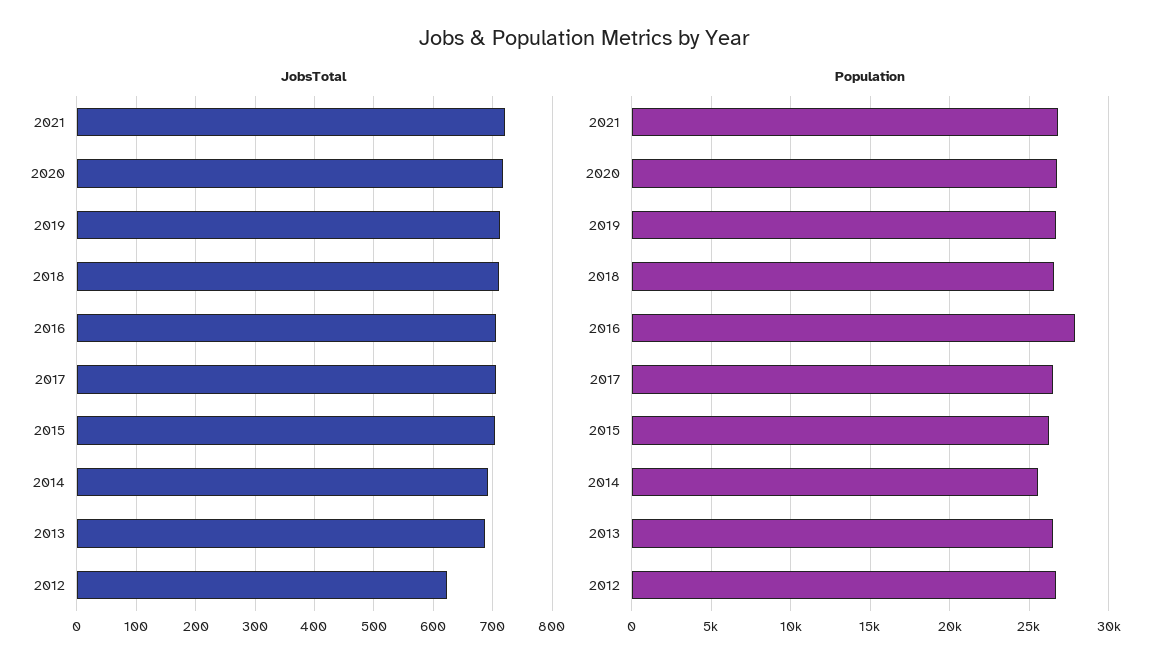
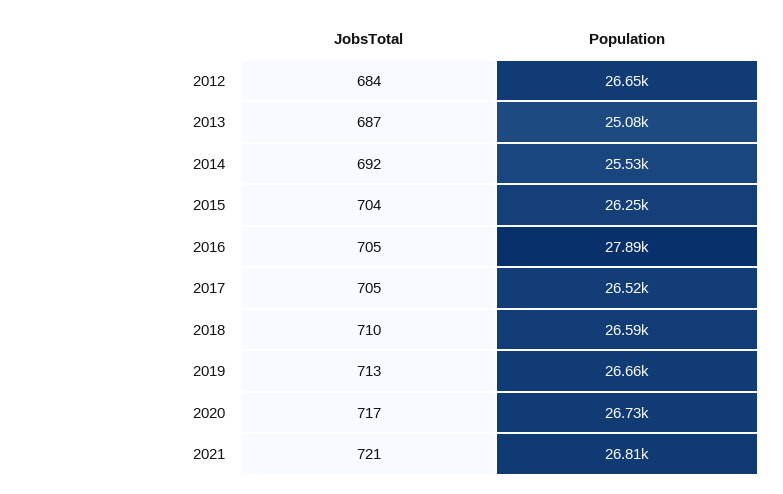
  {
    "JobsTotal": {
      "2021": 721,
      "2020": 717,
      "2019": 713,
      "2018": 710,
      "2016": 705,
      "2017": 705,
      "2015": 704,
      "2014": 692,
      "2013": 687,
-     "2012": 620
+     "2012": 684
    },
    "Population": {
      "2021": 26810,
      "2020": 26730,
      "2019": 26660,
      "2018": 26590,
      "2016": 27890,
      "2017": 26520,
      "2015": 26250,
      "2014": 25530,
-     "2013": 26500,
+     "2013": 25080,
      "2012": 26650
    }
  }

